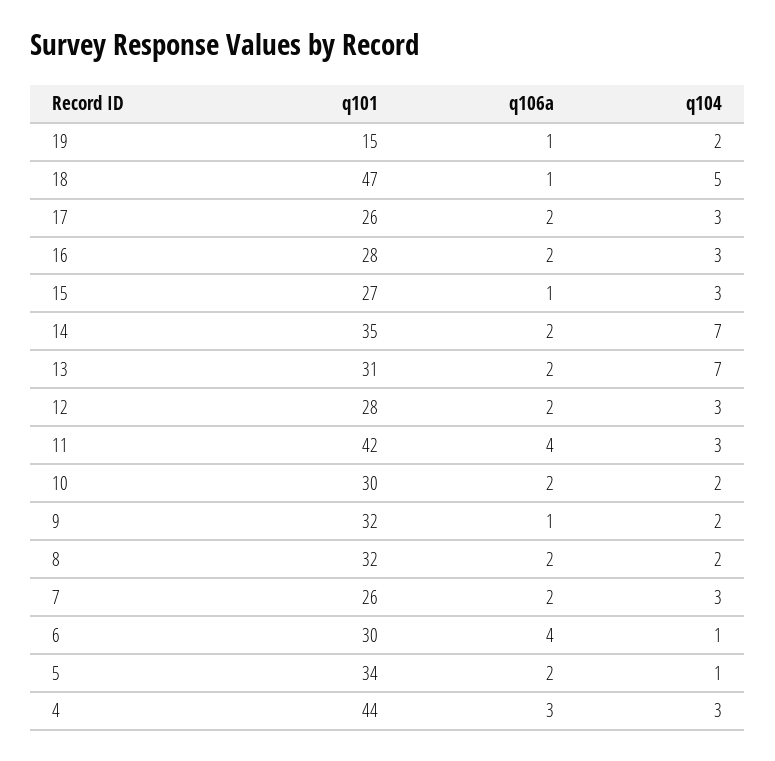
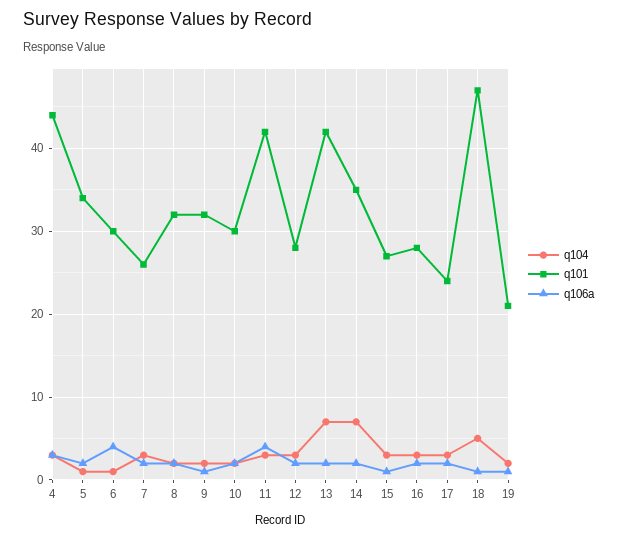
  {
    "q101": {
-     "19": 15,
+     "19": 21,
      "18": 47,
-     "17": 26,
+     "17": 24,
      "16": 28,
      "15": 27,
      "14": 35,
-     "13": 31,
+     "13": 42,
      "12": 28,
      "11": 42,
      "10": 30,
      "9": 32,
      "8": 32,
      "7": 26,
      "6": 30,
      "5": 34,
      "4": 44
    },
    "q106a": {
      "19": 1,
      "18": 1,
      "17": 2,
      "16": 2,
      "15": 1,
      "14": 2,
      "13": 2,
      "12": 2,
      "11": 4,
      "10": 2,
      "9": 1,
      "8": 2,
      "7": 2,
      "6": 4,
      "5": 2,
      "4": 3
    },
    "q104": {
      "19": 2,
      "18": 5,
      "17": 3,
      "16": 3,
      "15": 3,
      "14": 7,
      "13": 7,
      "12": 3,
      "11": 3,
      "10": 2,
      "9": 2,
      "8": 2,
      "7": 3,
      "6": 1,
      "5": 1,
      "4": 3
    }
  }

